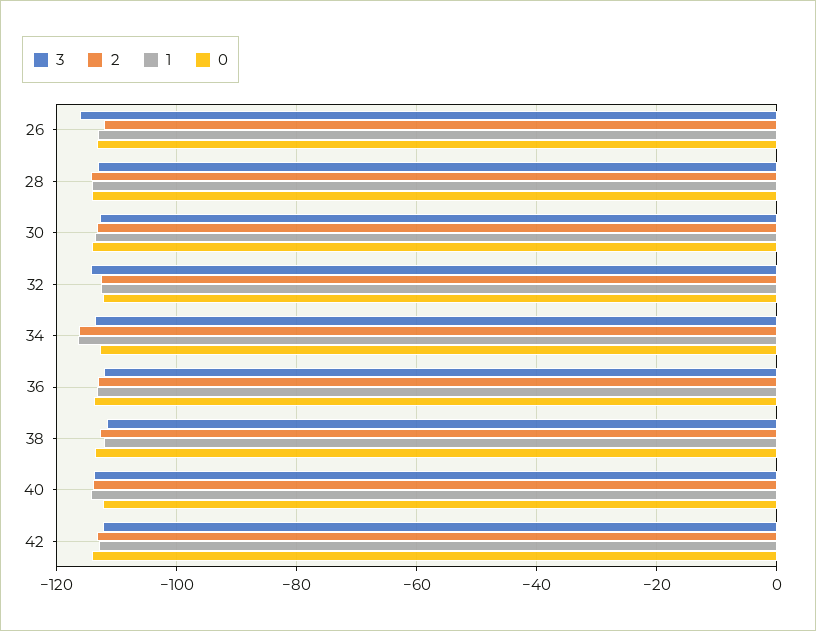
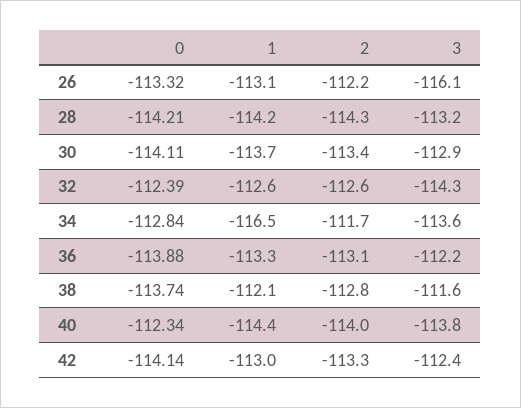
  {
    "3": {
      "26": -116.1,
      "28": -113.2,
      "30": -112.9,
      "32": -114.3,
      "34": -113.6,
      "36": -112.2,
      "38": -111.6,
      "40": -113.8,
      "42": -112.4
    },
    "2": {
      "26": -112.2,
      "28": -114.3,
      "30": -113.4,
      "32": -112.6,
-     "34": -116,
+     "34": -111.7,
      "36": -113.1,
      "38": -112.8,
      "40": -114,
      "42": -113.3
    },
    "1": {
      "26": -113.1,
      "28": -114.2,
      "30": -113.7,
      "32": -112.6,
      "34": -116.5,
      "36": -113.3,
      "38": -112.1,
      "40": -114.4,
      "42": -113
    },
    "0": {
      "26": -113.32,
      "28": -114.21,
      "30": -114.11,
      "32": -112.39,
      "34": -112.84,
      "36": -113.88,
      "38": -113.74,
      "40": -112.34,
      "42": -114.14
    }
  }

